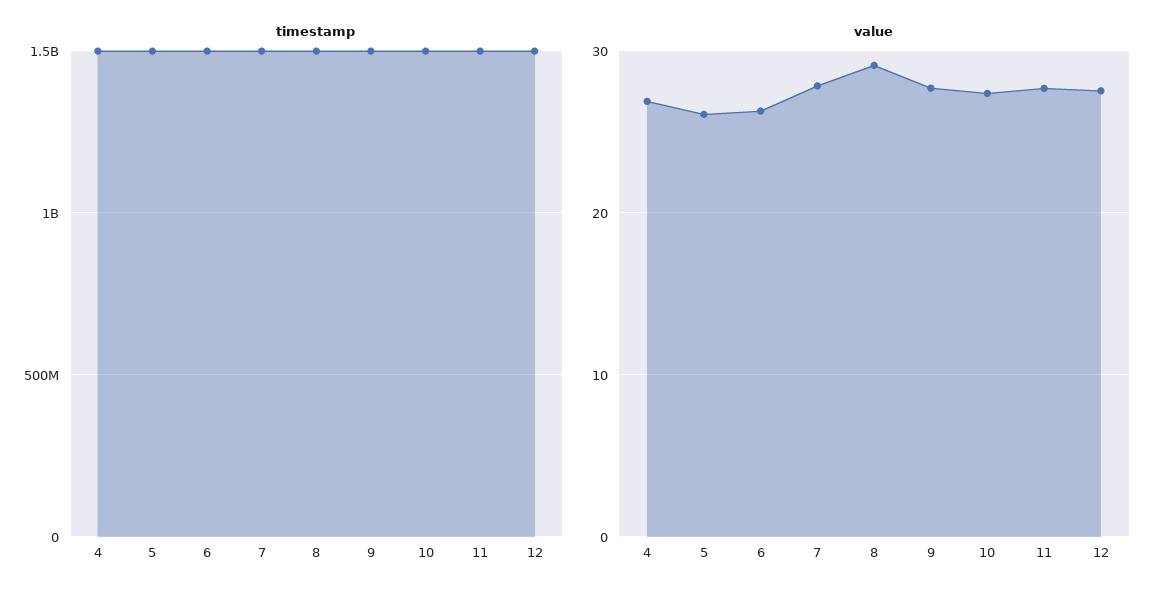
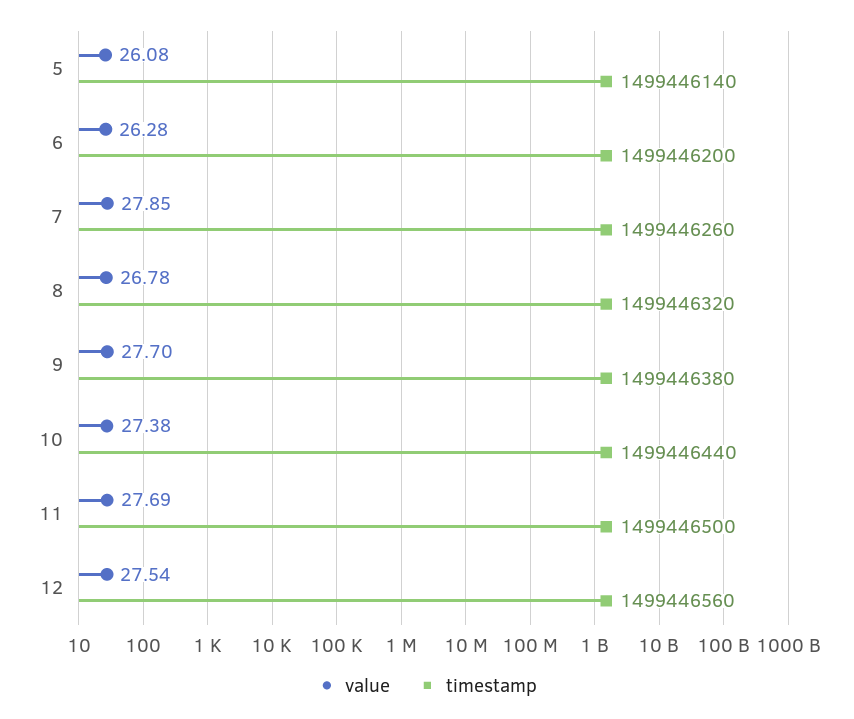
  {
    "timestamp": {
-     "4": 1500000000,
      "5": 1499446140,
      "6": 1499446200,
      "7": 1499446260,
      "8": 1499446320,
      "9": 1499446380,
      "10": 1499446440,
      "11": 1499446500,
      "12": 1499446560
    },
    "value": {
-     "4": 27,
      "5": 26.08,
      "6": 26.28,
      "7": 27.85,
-     "8": 29,
+     "8": 26.78,
      "9": 27.7,
      "10": 27.38,
      "11": 27.69,
      "12": 27.54
    }
  }

